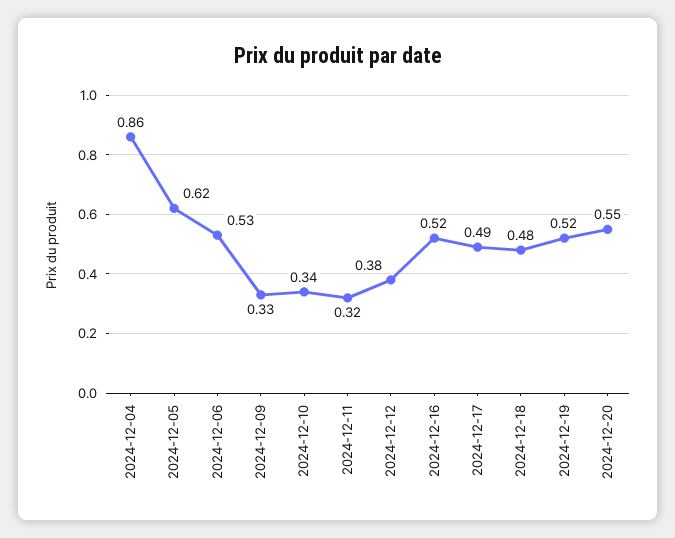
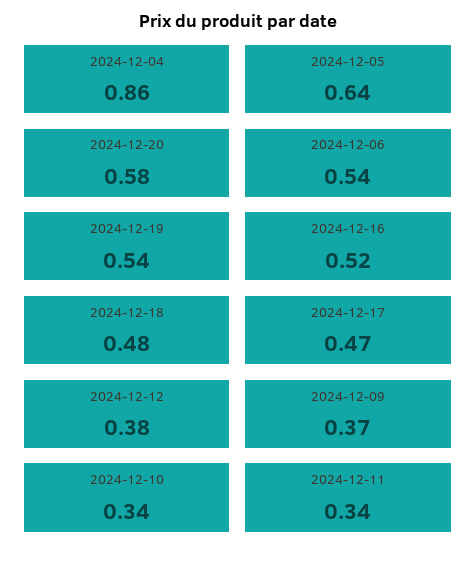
  {
    "2024-12-04": 0.86,
-   "2024-12-05": 0.62,
+   "2024-12-05": 0.64,
-   "2024-12-06": 0.53,
+   "2024-12-06": 0.54,
-   "2024-12-09": 0.33,
+   "2024-12-09": 0.37,
    "2024-12-10": 0.34,
-   "2024-12-11": 0.32,
+   "2024-12-11": 0.34,
    "2024-12-12": 0.38,
    "2024-12-16": 0.52,
-   "2024-12-17": 0.49,
+   "2024-12-17": 0.47,
    "2024-12-18": 0.48,
-   "2024-12-19": 0.52,
+   "2024-12-19": 0.54,
-   "2024-12-20": 0.55
+   "2024-12-20": 0.58
  }

